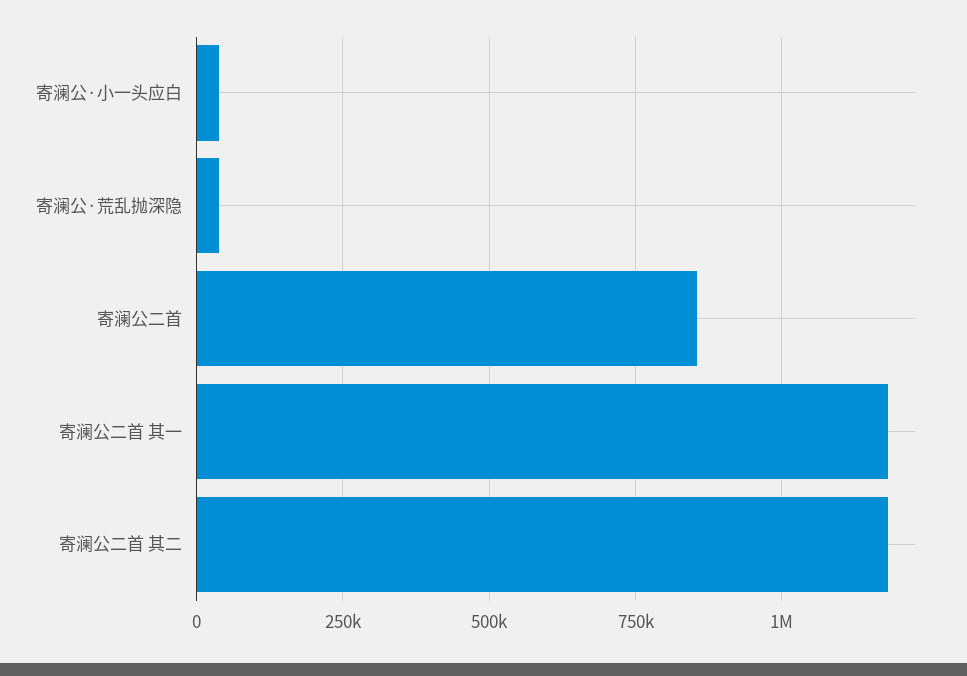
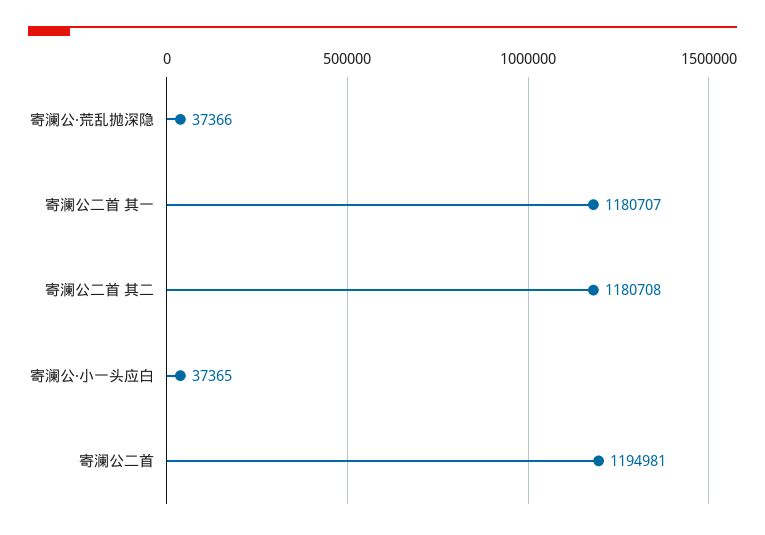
  {
    "寄澜公·小一头应白": 37365,
    "寄澜公·荒乱抛深隐": 37366,
-   "寄澜公二首": 850000,
+   "寄澜公二首": 1194981,
    "寄澜公二首 其一": 1180707,
    "寄澜公二首 其二": 1180708
  }

